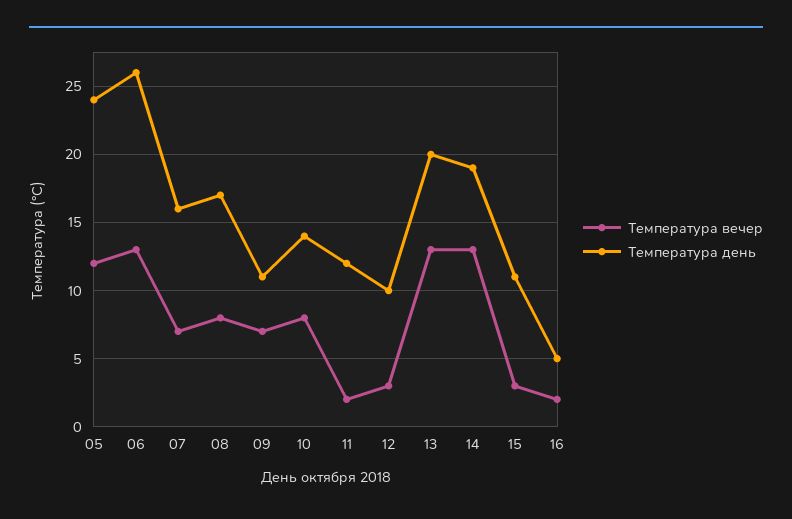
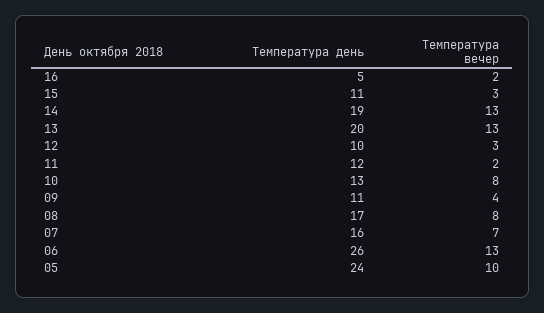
  {
    "Температура вечер": {
-     "05": 12,
+     "05": 10,
      "06": 13,
      "07": 7,
      "08": 8,
-     "09": 7,
+     "09": 4,
      "10": 8,
      "11": 2,
      "12": 3,
      "13": 13,
      "14": 13,
      "15": 3,
      "16": 2
    },
    "Температура день": {
      "05": 24,
      "06": 26,
      "07": 16,
      "08": 17,
      "09": 11,
-     "10": 14,
+     "10": 13,
      "11": 12,
      "12": 10,
      "13": 20,
      "14": 19,
      "15": 11,
      "16": 5
    }
  }

